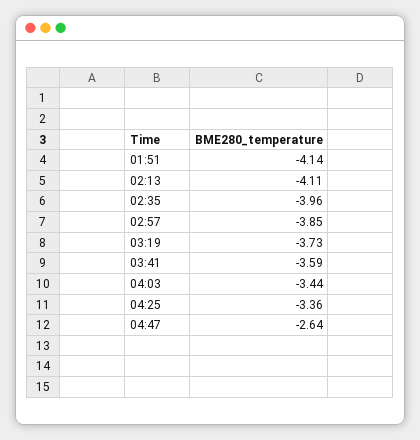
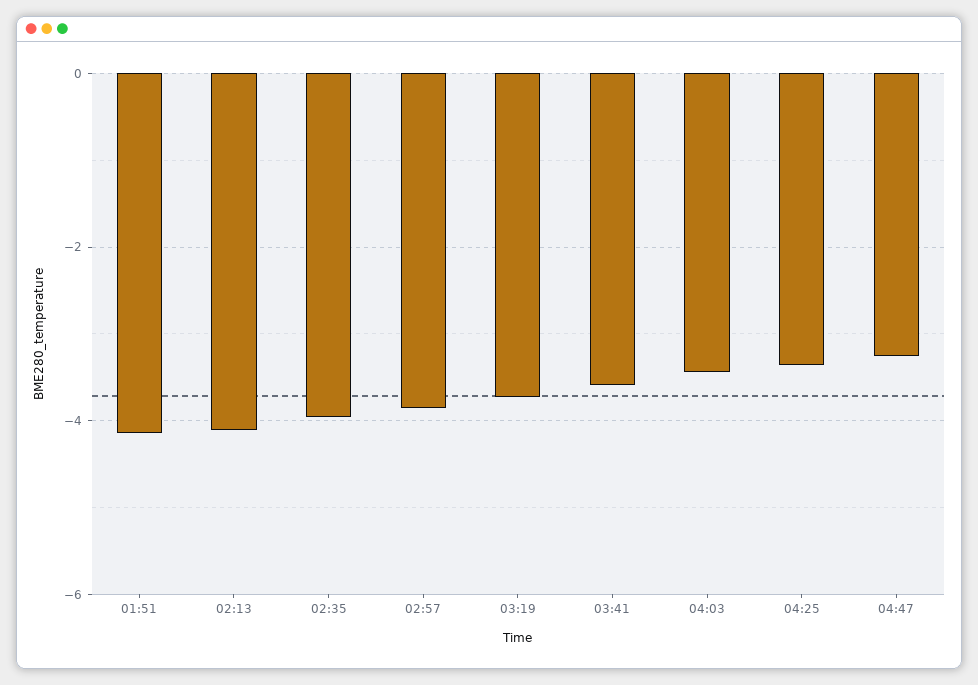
  {
    "01:51": -4.14,
    "02:13": -4.11,
    "02:35": -3.96,
    "02:57": -3.85,
    "03:19": -3.73,
    "03:41": -3.59,
    "04:03": -3.44,
    "04:25": -3.36,
-   "04:47": -2.64
+   "04:47": -3.2
  }

